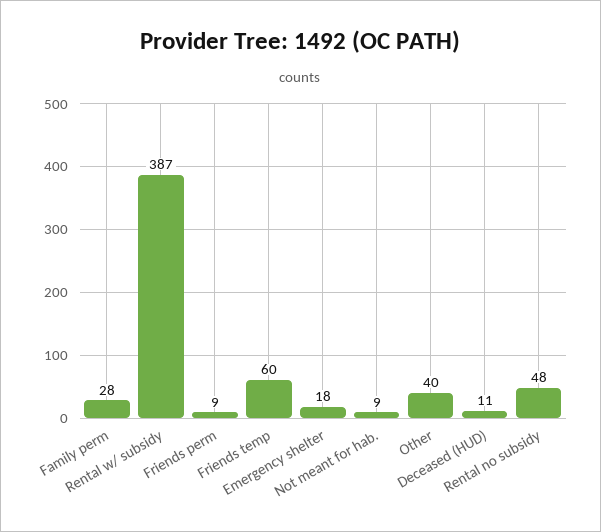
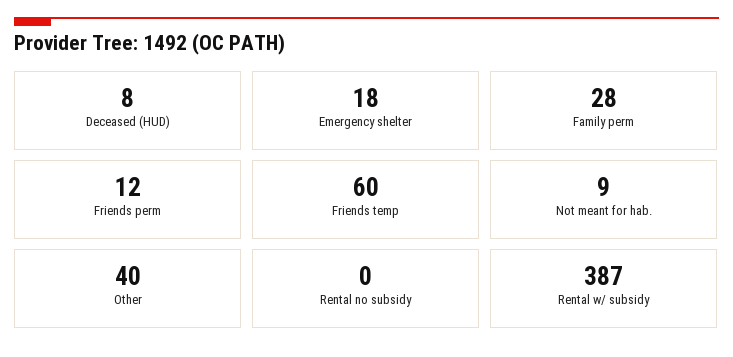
  {
    "Family perm": 28,
    "Rental w/ subsidy": 387,
-   "Friends perm": 9,
+   "Friends perm": 12,
    "Friends temp": 60,
    "Emergency shelter": 18,
    "Not meant for hab.": 9,
    "Other": 40,
-   "Deceased (HUD)": 11,
+   "Deceased (HUD)": 8,
-   "Rental no subsidy": 48
+   "Rental no subsidy": 0
  }

